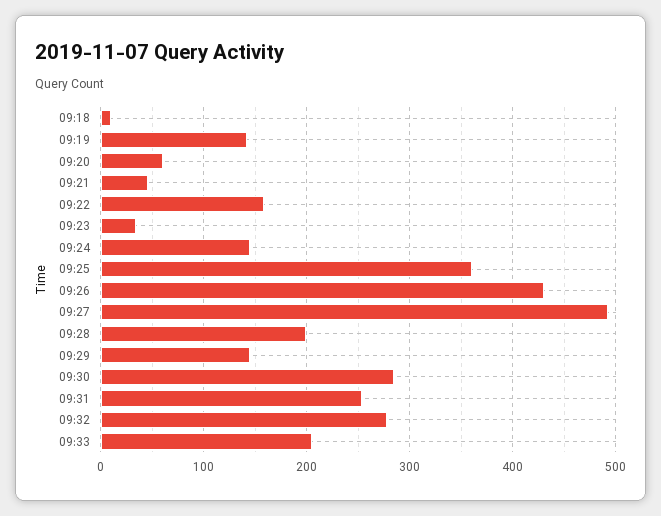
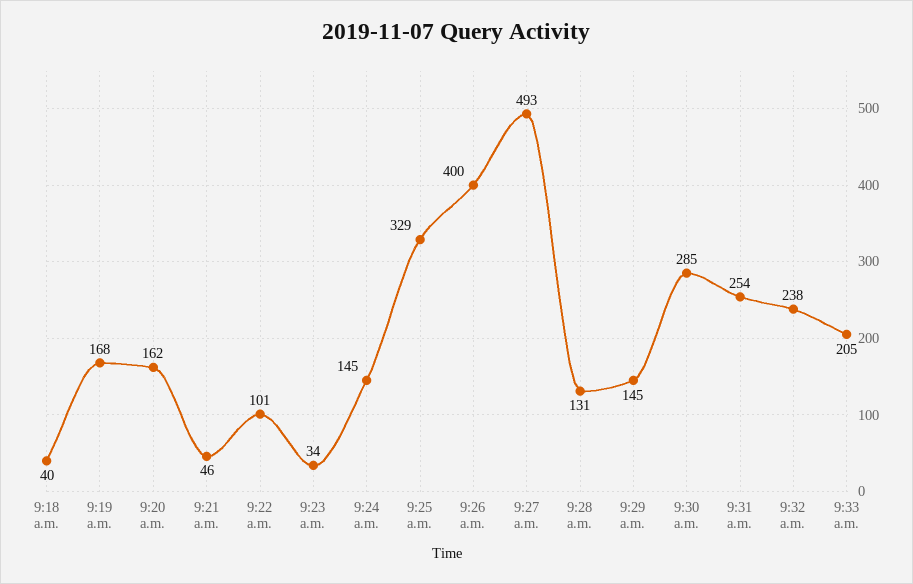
  {
-   "09:18": 10,
+   "09:18": 40,
-   "09:19": 140,
+   "09:19": 168,
-   "09:20": 60,
+   "09:20": 162,
    "09:21": 46,
-   "09:22": 160,
+   "09:22": 101,
    "09:23": 34,
    "09:24": 145,
-   "09:25": 360,
+   "09:25": 329,
-   "09:26": 430,
+   "09:26": 400,
    "09:27": 493,
-   "09:28": 200,
+   "09:28": 131,
    "09:29": 145,
    "09:30": 285,
    "09:31": 254,
-   "09:32": 280,
+   "09:32": 238,
    "09:33": 205
  }

